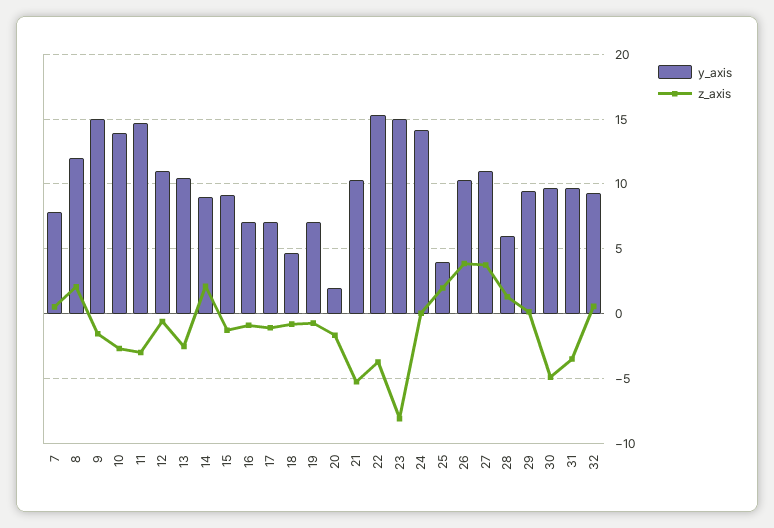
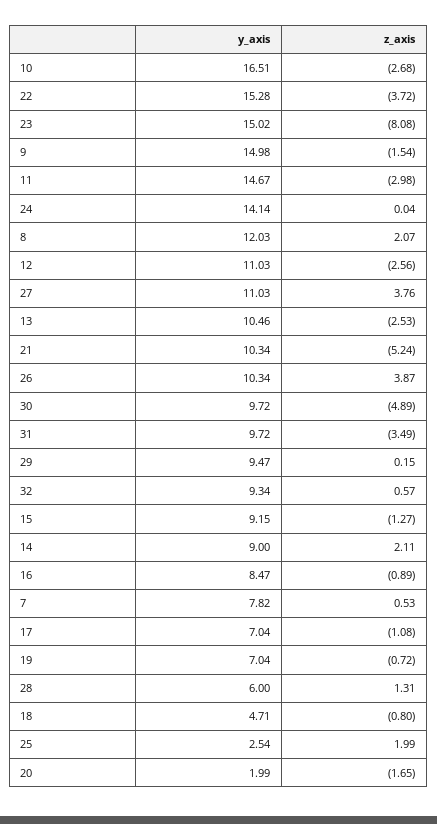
  {
    "y_axis": {
      "7": 7.82,
      "8": 12.03,
      "9": 14.98,
-     "10": 14,
+     "10": 16.51,
      "11": 14.67,
      "12": 11.03,
      "13": 10.46,
      "14": 9,
      "15": 9.15,
-     "16": 7,
+     "16": 8.47,
      "17": 7.04,
      "18": 4.71,
      "19": 7.04,
      "20": 1.99,
      "21": 10.34,
      "22": 15.28,
      "23": 15.02,
      "24": 14.14,
-     "25": 4,
+     "25": 2.54,
      "26": 10.34,
      "27": 11.03,
      "28": 6,
      "29": 9.47,
      "30": 9.72,
      "31": 9.72,
      "32": 9.34
    },
    "z_axis": {
      "7": 0.53,
      "8": 2.07,
      "9": -1.54,
      "10": -2.68,
      "11": -2.98,
-     "12": -0.5,
+     "12": -2.56,
      "13": -2.53,
      "14": 2.11,
      "15": -1.27,
      "16": -0.89,
      "17": -1.08,
      "18": -0.8,
      "19": -0.72,
      "20": -1.65,
      "21": -5.24,
      "22": -3.72,
      "23": -8.08,
      "24": 0.04,
      "25": 1.99,
      "26": 3.87,
      "27": 3.76,
      "28": 1.31,
      "29": 0.15,
      "30": -4.89,
      "31": -3.49,
      "32": 0.57
    }
  }

